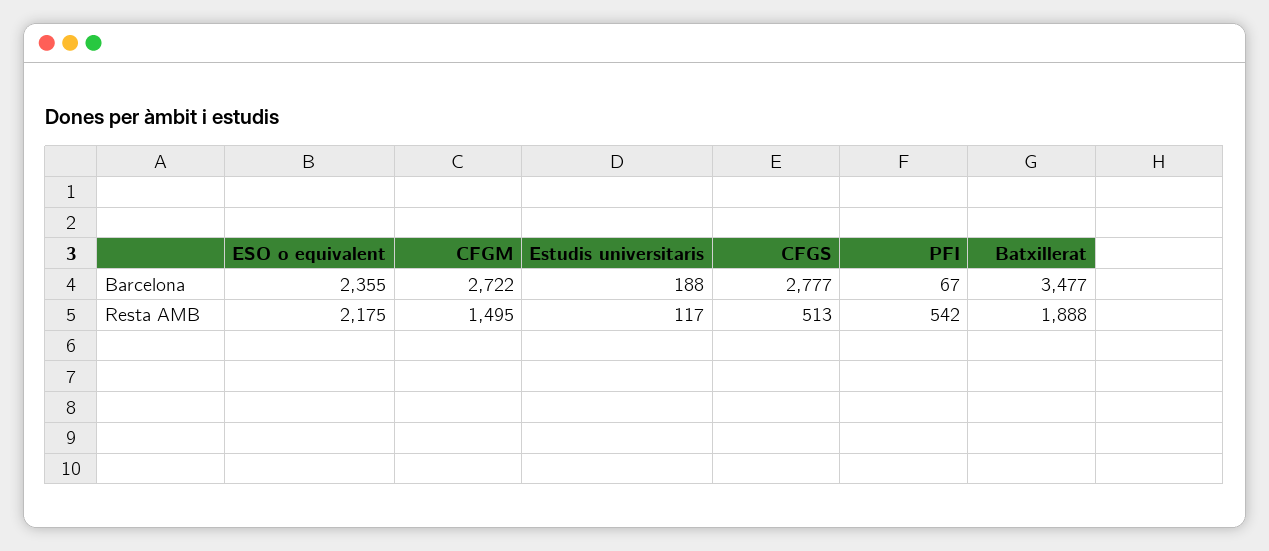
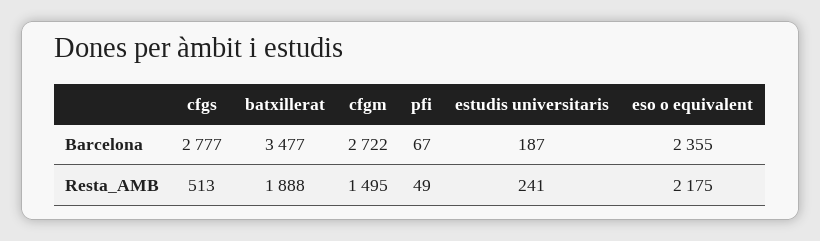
  {
    "ESO o equivalent": {
      "Barcelona": 2355,
      "Resta AMB": 2175
    },
    "CFGM": {
      "Barcelona": 2722,
      "Resta AMB": 1495
    },
    "Estudis universitaris": {
-     "Barcelona": 188,
+     "Barcelona": 187,
-     "Resta AMB": 117
+     "Resta AMB": 241
    },
    "CFGS": {
      "Barcelona": 2777,
      "Resta AMB": 513
    },
    "PFI": {
      "Barcelona": 67,
-     "Resta AMB": 542
+     "Resta AMB": 49
    },
    "Batxillerat": {
      "Barcelona": 3477,
      "Resta AMB": 1888
    }
  }

